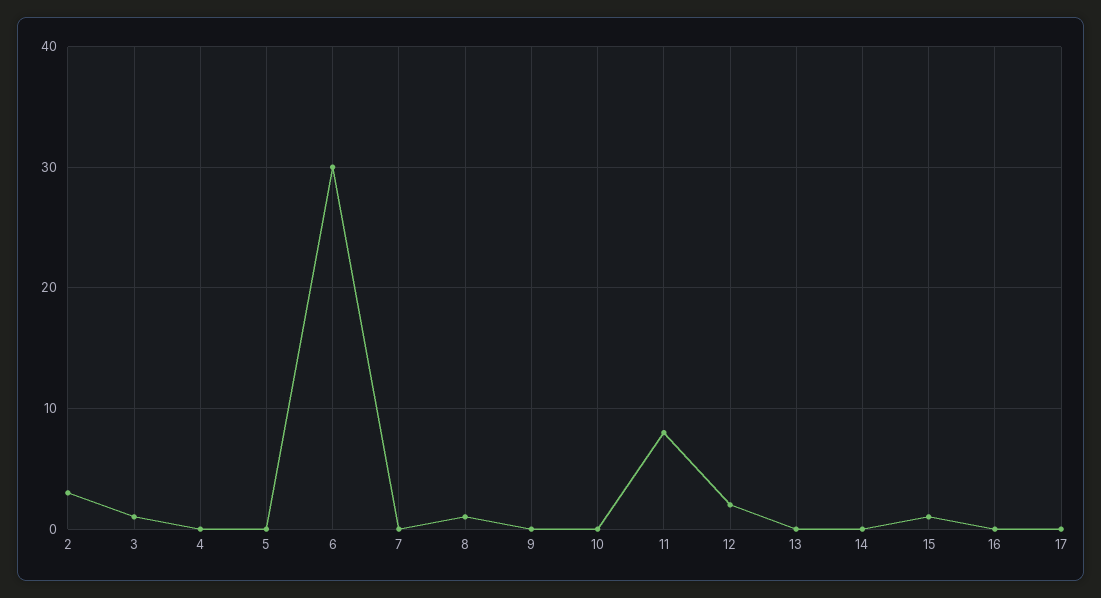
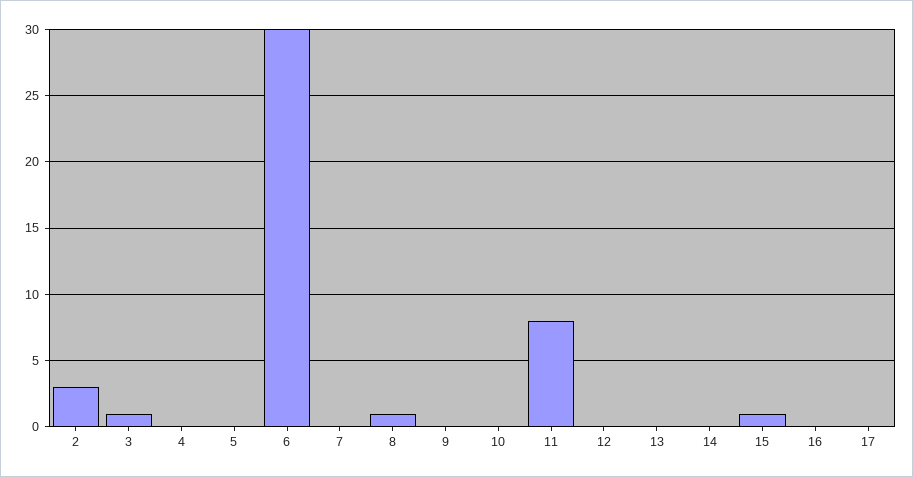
  {
    "2": 3,
    "3": 1,
    "4": 0,
    "5": 0,
    "6": 30,
    "7": 0,
    "8": 1,
    "9": 0,
    "10": 0,
    "11": 8,
-   "12": 2,
+   "12": 0,
    "13": 0,
    "14": 0,
    "15": 1,
    "16": 0,
    "17": 0
  }

